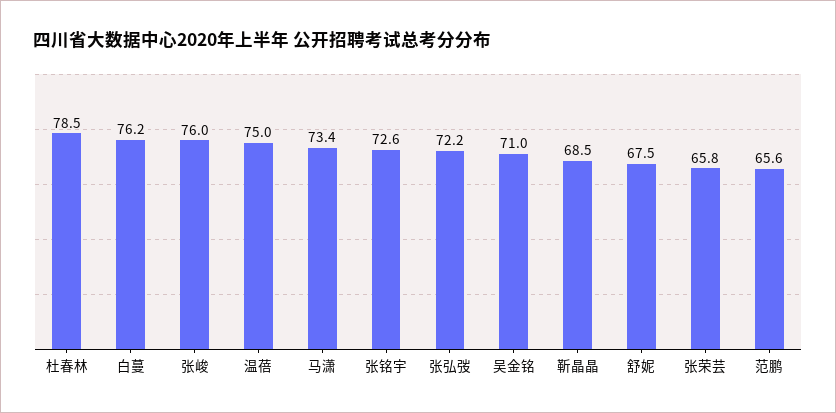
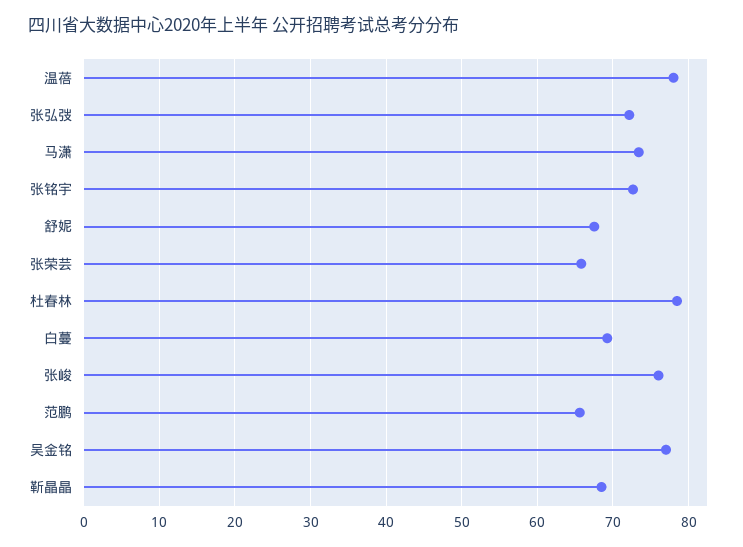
  {
    "杜春林": 78.5,
-   "白蔓": 76.2,
+   "白蔓": 69,
    "张峻": 76,
-   "温蓓": 75,
+   "温蓓": 78,
    "马潇": 73.4,
    "张铭宇": 72.6,
    "张弘弢": 72.2,
-   "吴金铭": 71,
+   "吴金铭": 77,
    "靳晶晶": 68.5,
    "舒妮": 67.5,
    "张荣芸": 65.8,
    "范鹏": 65.6
  }

